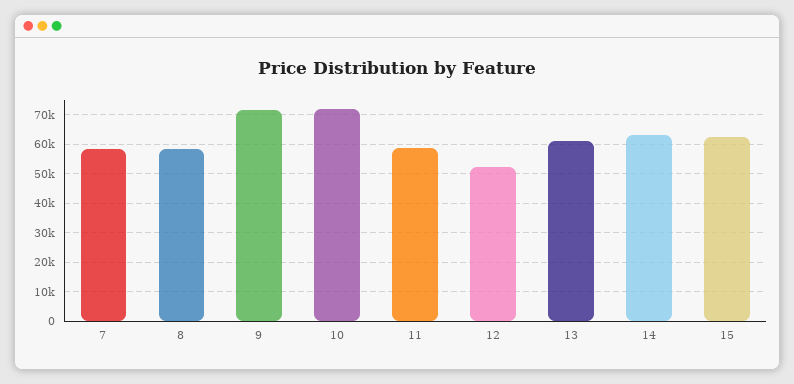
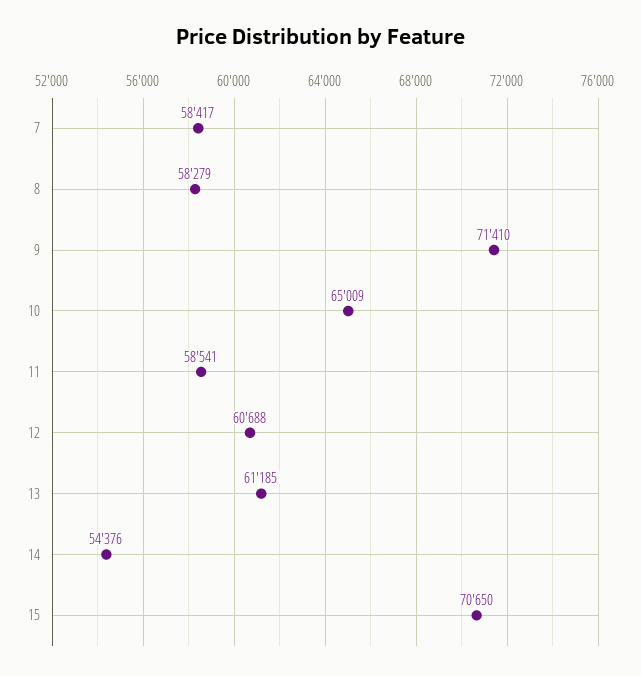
  {
    "7": 58417,
    "8": 58279,
    "9": 71410,
-   "10": 72500,
+   "10": 65009,
    "11": 58541,
-   "12": 52500,
+   "12": 60688,
    "13": 61185,
-   "14": 62500,
+   "14": 54376,
-   "15": 62500
+   "15": 70650
  }

